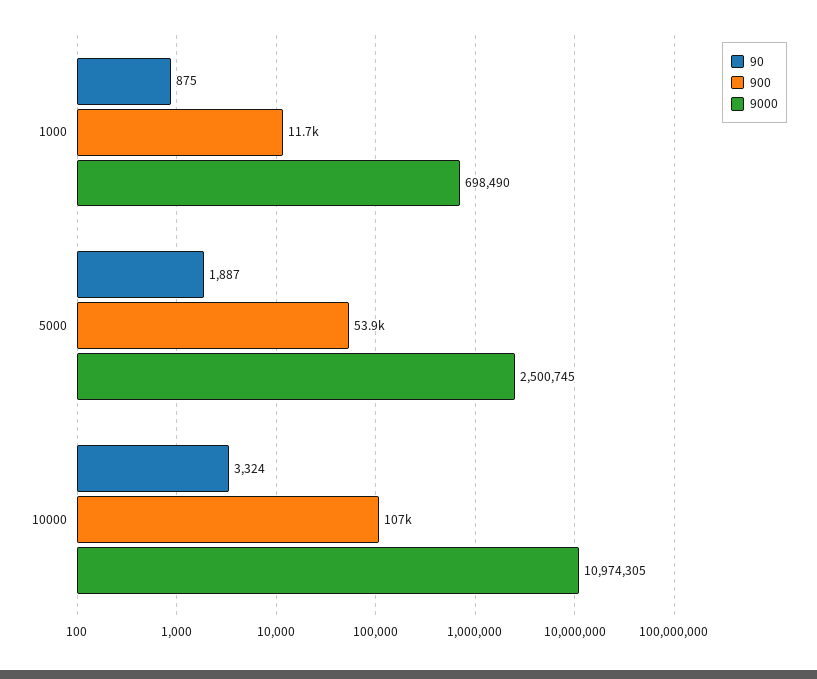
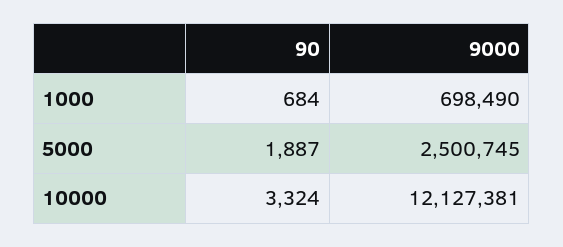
  {
    "90": {
-     "1000": 875,
+     "1000": 684,
      "5000": 1887,
      "10000": 3324
    },
-   "900": {
-     "1000": 11700,
-     "5000": 53900,
-     "10000": 107000
-   },
    "9000": {
      "1000": 698490,
      "5000": 2500745,
-     "10000": 10974305
+     "10000": 12127381
    }
  }

